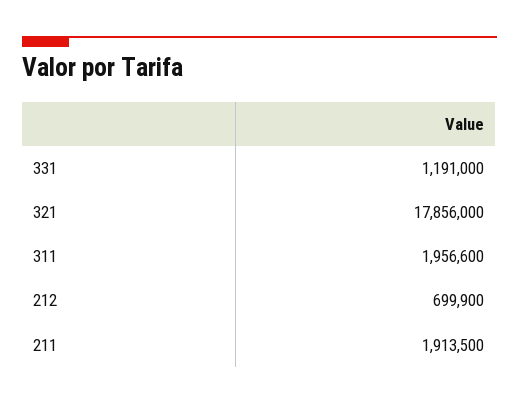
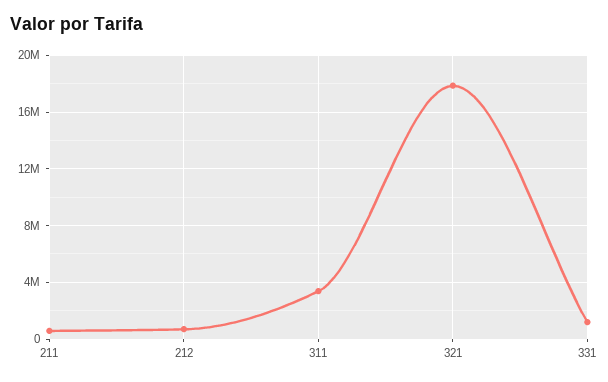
  {
    "331": 1191000,
    "321": 17856000,
-   "311": 1956600,
+   "311": 3500000,
    "212": 699900,
-   "211": 1913500
+   "211": 500000
  }

